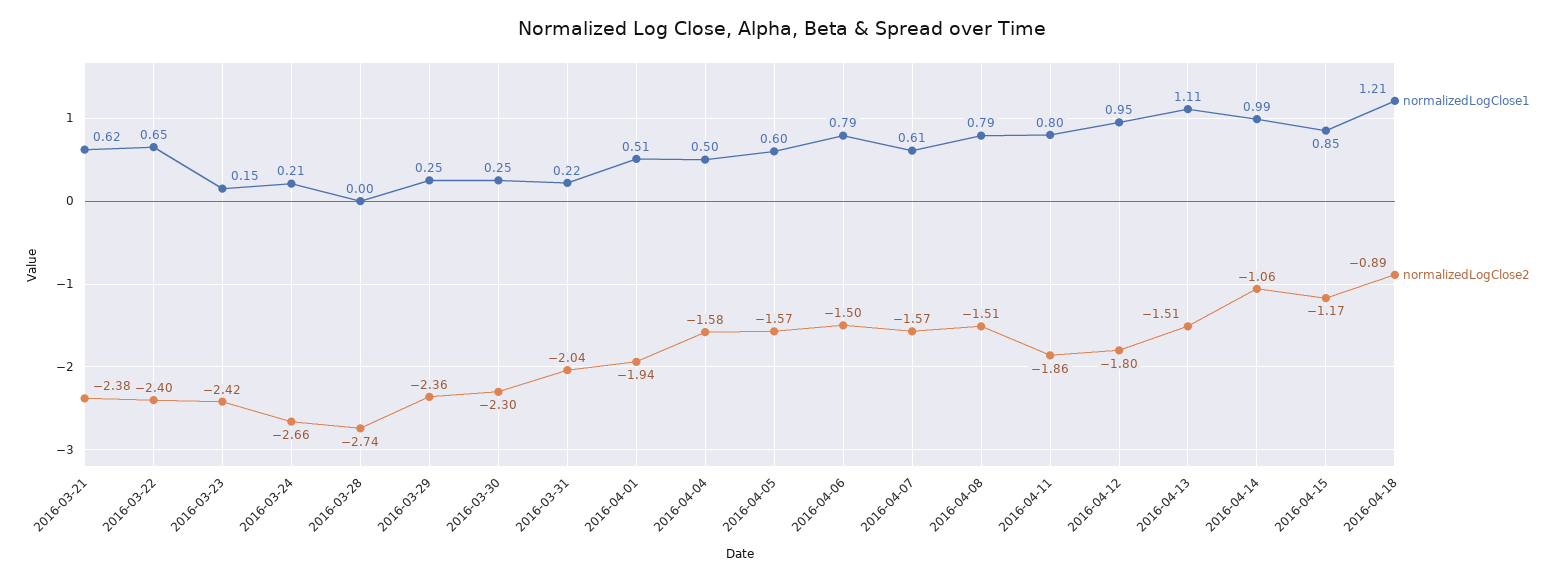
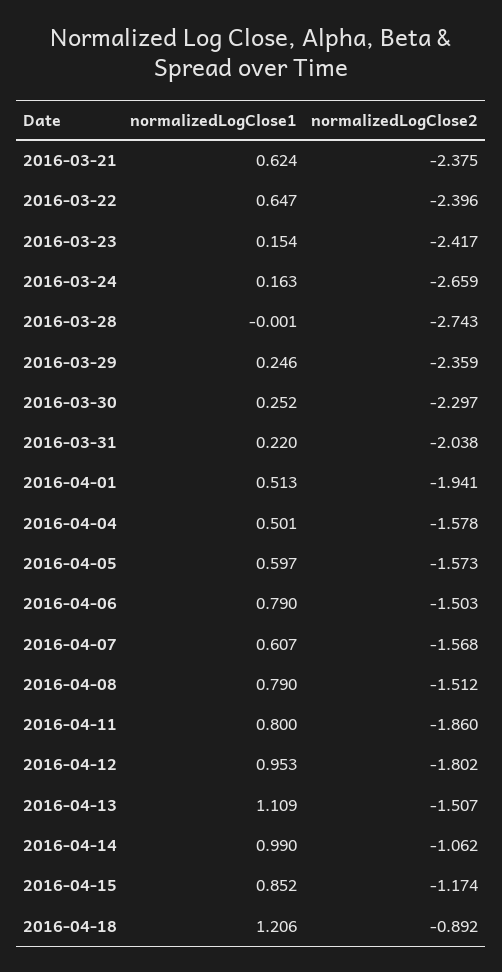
  {
    "normalizedLogClose1": {
      "2016-03-21": 0.624,
      "2016-03-22": 0.647,
      "2016-03-23": 0.154,
-     "2016-03-24": 0.21,
+     "2016-03-24": 0.163,
      "2016-03-28": -0.001,
      "2016-03-29": 0.246,
      "2016-03-30": 0.252,
      "2016-03-31": 0.22,
      "2016-04-01": 0.513,
      "2016-04-04": 0.501,
      "2016-04-05": 0.597,
      "2016-04-06": 0.79,
      "2016-04-07": 0.607,
      "2016-04-08": 0.79,
      "2016-04-11": 0.8,
      "2016-04-12": 0.953,
      "2016-04-13": 1.109,
      "2016-04-14": 0.99,
      "2016-04-15": 0.852,
      "2016-04-18": 1.206
    },
    "normalizedLogClose2": {
      "2016-03-21": -2.375,
      "2016-03-22": -2.396,
      "2016-03-23": -2.417,
      "2016-03-24": -2.659,
      "2016-03-28": -2.743,
      "2016-03-29": -2.359,
      "2016-03-30": -2.297,
      "2016-03-31": -2.038,
      "2016-04-01": -1.941,
      "2016-04-04": -1.578,
      "2016-04-05": -1.573,
      "2016-04-06": -1.503,
      "2016-04-07": -1.568,
      "2016-04-08": -1.512,
      "2016-04-11": -1.86,
      "2016-04-12": -1.802,
      "2016-04-13": -1.507,
      "2016-04-14": -1.062,
      "2016-04-15": -1.174,
      "2016-04-18": -0.892
    }
  }

